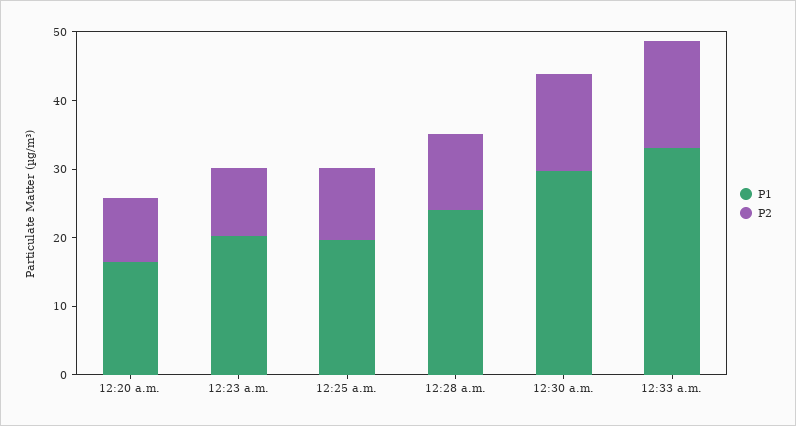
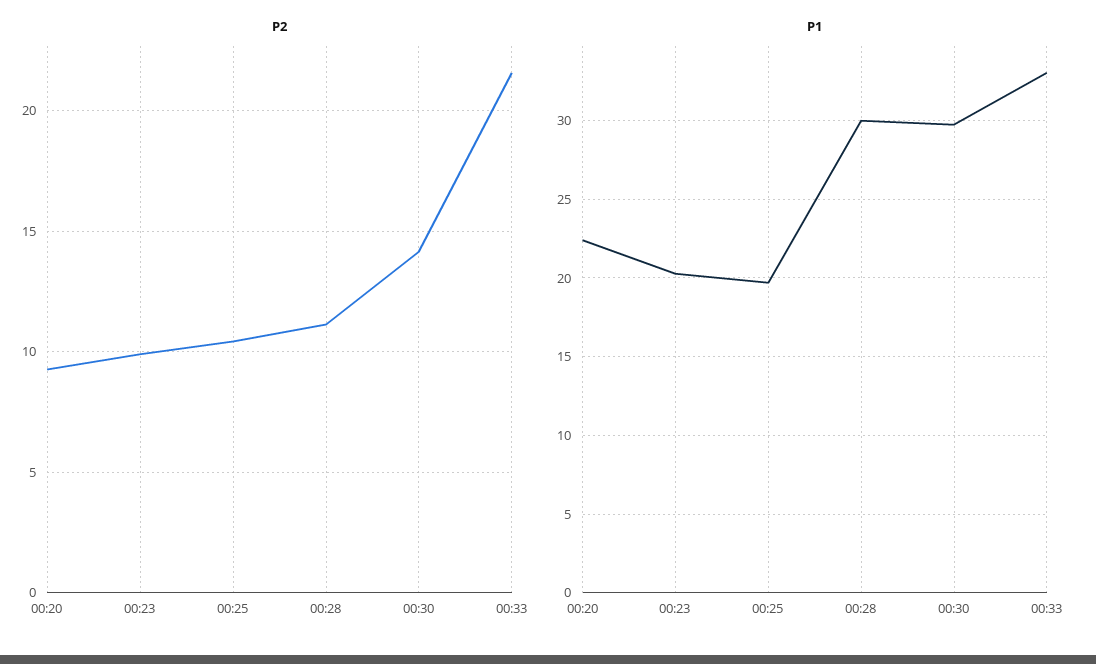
  {
    "P1": {
-     "12:20 a.m.": 16,
+     "12:20 a.m.": 22.5,
      "12:23 a.m.": 20.5,
      "12:25 a.m.": 19.5,
-     "12:28 a.m.": 24,
+     "12:28 a.m.": 30,
      "12:30 a.m.": 30,
      "12:33 a.m.": 33
    },
    "P2": {
      "12:20 a.m.": 9.5,
      "12:23 a.m.": 10,
      "12:25 a.m.": 10.5,
      "12:28 a.m.": 11,
      "12:30 a.m.": 14,
-     "12:33 a.m.": 16
+     "12:33 a.m.": 21.5
    }
  }

